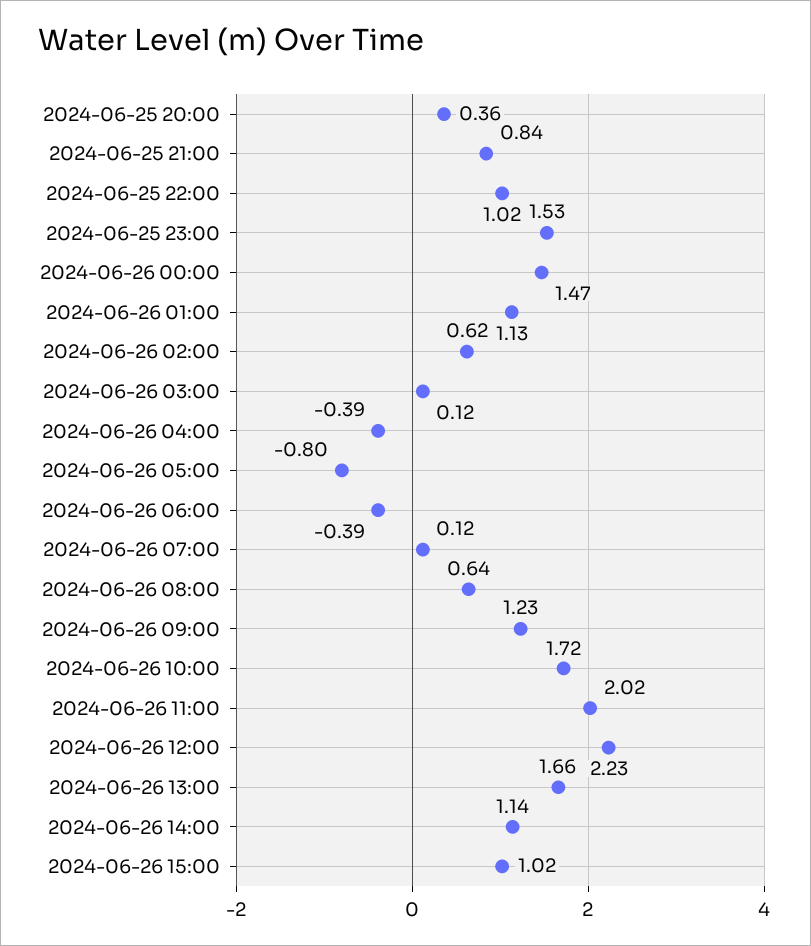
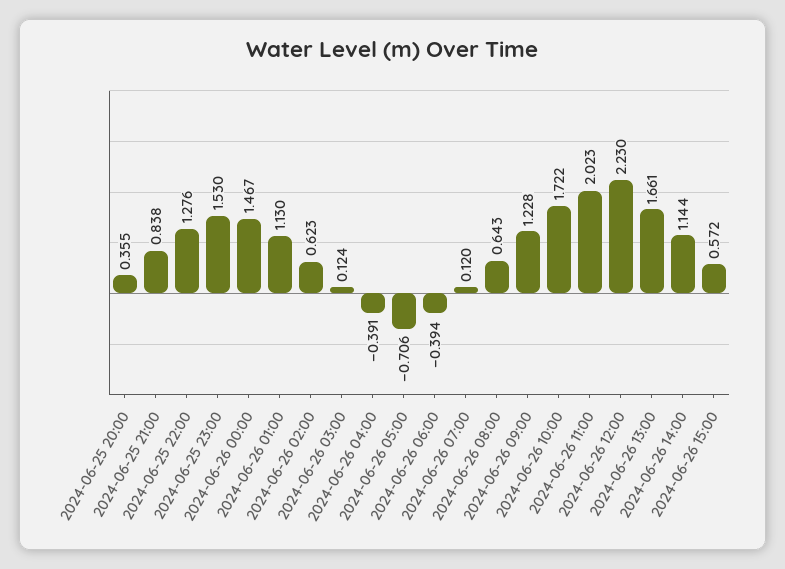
  {
    "2024-06-25 20:00": 0.355,
    "2024-06-25 21:00": 0.838,
-   "2024-06-25 22:00": 1.02,
+   "2024-06-25 22:00": 1.276,
    "2024-06-25 23:00": 1.53,
    "2024-06-26 00:00": 1.467,
    "2024-06-26 01:00": 1.13,
    "2024-06-26 02:00": 0.623,
    "2024-06-26 03:00": 0.124,
    "2024-06-26 04:00": -0.391,
-   "2024-06-26 05:00": -0.8,
+   "2024-06-26 05:00": -0.706,
    "2024-06-26 06:00": -0.394,
    "2024-06-26 07:00": 0.12,
    "2024-06-26 08:00": 0.643,
    "2024-06-26 09:00": 1.228,
    "2024-06-26 10:00": 1.722,
    "2024-06-26 11:00": 2.023,
    "2024-06-26 12:00": 2.23,
    "2024-06-26 13:00": 1.661,
    "2024-06-26 14:00": 1.144,
-   "2024-06-26 15:00": 1.02
+   "2024-06-26 15:00": 0.572
  }

